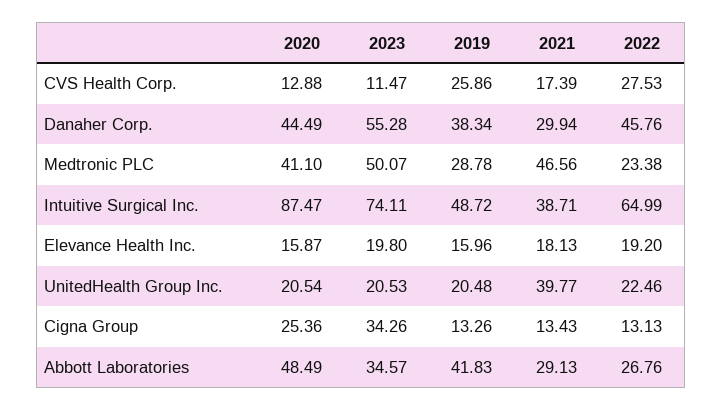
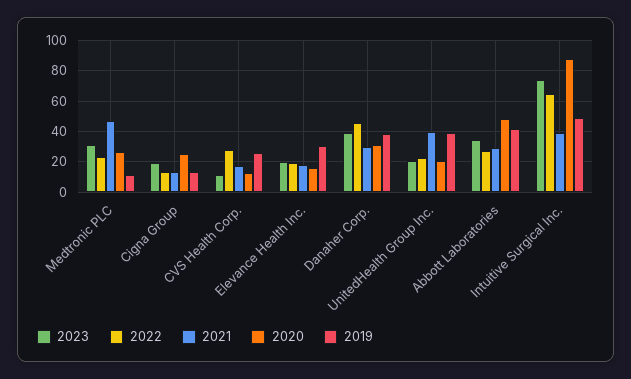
  {
    "2020": {
      "CVS Health Corp.": 12.88,
-     "Danaher Corp.": 44.49,
+     "Danaher Corp.": 30,
-     "Medtronic PLC": 41.1,
+     "Medtronic PLC": 25,
      "Intuitive Surgical Inc.": 87.47,
      "Elevance Health Inc.": 15.87,
      "UnitedHealth Group Inc.": 20.54,
      "Cigna Group": 25.36,
      "Abbott Laboratories": 48.49
    },
    "2023": {
      "CVS Health Corp.": 11.47,
-     "Danaher Corp.": 55.28,
+     "Danaher Corp.": 40,
-     "Medtronic PLC": 50.07,
+     "Medtronic PLC": 30,
      "Intuitive Surgical Inc.": 74.11,
      "Elevance Health Inc.": 19.8,
      "UnitedHealth Group Inc.": 20.53,
-     "Cigna Group": 34.26,
+     "Cigna Group": 20,
      "Abbott Laboratories": 34.57
    },
    "2019": {
      "CVS Health Corp.": 25.86,
      "Danaher Corp.": 38.34,
-     "Medtronic PLC": 28.78,
+     "Medtronic PLC": 10,
      "Intuitive Surgical Inc.": 48.72,
-     "Elevance Health Inc.": 15.96,
+     "Elevance Health Inc.": 30,
-     "UnitedHealth Group Inc.": 20.48,
+     "UnitedHealth Group Inc.": 40,
      "Cigna Group": 13.26,
      "Abbott Laboratories": 41.83
    },
    "2021": {
      "CVS Health Corp.": 17.39,
      "Danaher Corp.": 29.94,
      "Medtronic PLC": 46.56,
      "Intuitive Surgical Inc.": 38.71,
      "Elevance Health Inc.": 18.13,
      "UnitedHealth Group Inc.": 39.77,
      "Cigna Group": 13.43,
      "Abbott Laboratories": 29.13
    },
    "2022": {
      "CVS Health Corp.": 27.53,
      "Danaher Corp.": 45.76,
      "Medtronic PLC": 23.38,
      "Intuitive Surgical Inc.": 64.99,
      "Elevance Health Inc.": 19.2,
      "UnitedHealth Group Inc.": 22.46,
      "Cigna Group": 13.13,
      "Abbott Laboratories": 26.76
    }
  }

